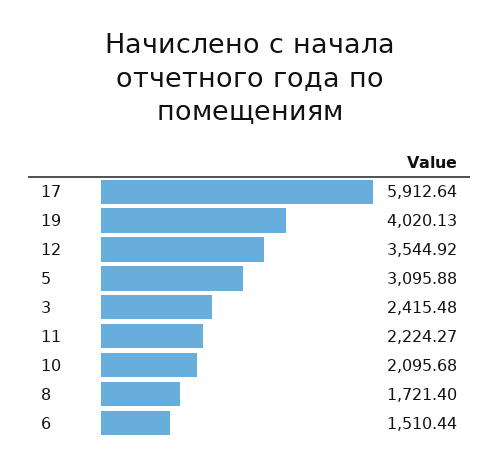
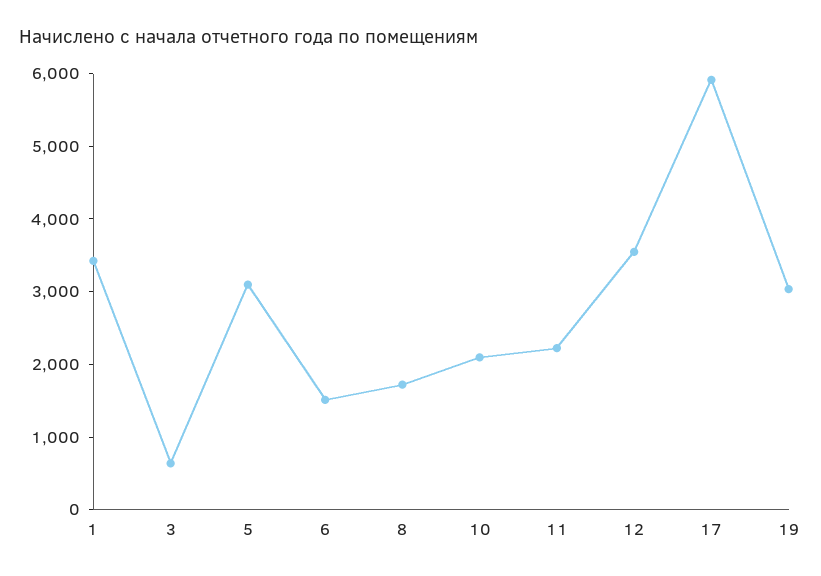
  {
    "17": 5912.64,
-   "19": 4020.13,
+   "19": 3000,
    "12": 3544.92,
    "5": 3095.88,
-   "3": 2415.48,
+   "3": 600,
    "11": 2224.27,
    "10": 2095.68,
    "8": 1721.4,
-   "6": 1510.44
+   "6": 1510.44,
+   "1": 3400
  }

